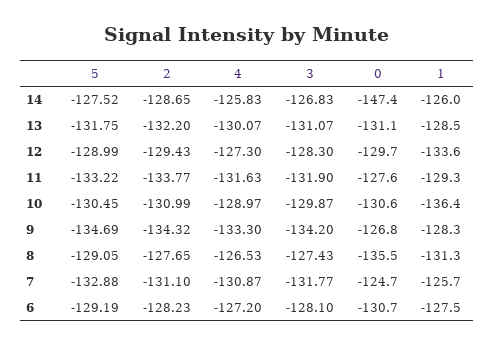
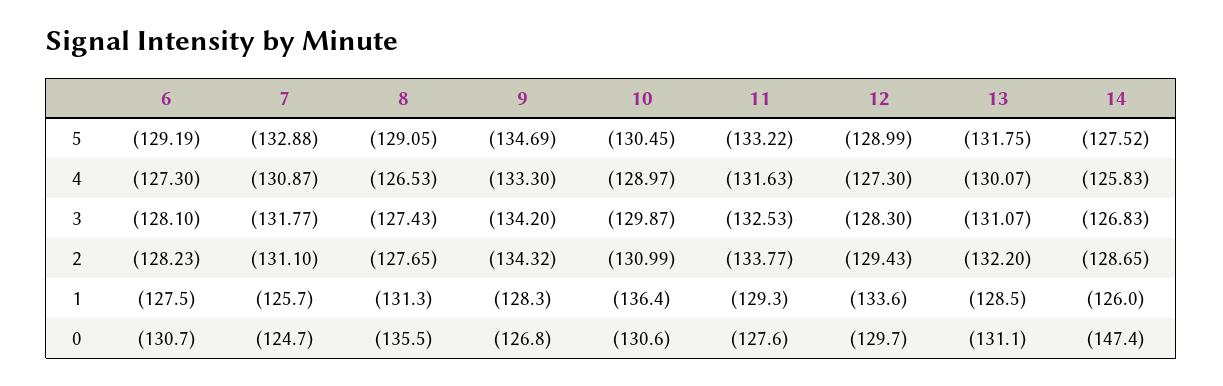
  {
    "5": {
      "14": -127.52,
      "13": -131.75,
      "12": -128.99,
      "11": -133.22,
      "10": -130.45,
      "9": -134.69,
      "8": -129.05,
      "7": -132.88,
      "6": -129.19
    },
    "2": {
      "14": -128.65,
      "13": -132.2,
      "12": -129.43,
      "11": -133.77,
      "10": -130.99,
      "9": -134.32,
      "8": -127.65,
      "7": -131.1,
      "6": -128.23
    },
    "4": {
      "14": -125.83,
      "13": -130.07,
      "12": -127.3,
      "11": -131.63,
      "10": -128.97,
      "9": -133.3,
      "8": -126.53,
      "7": -130.87,
-     "6": -127.2
+     "6": -127.3
    },
    "3": {
      "14": -126.83,
      "13": -131.07,
      "12": -128.3,
-     "11": -131.9,
+     "11": -132.53,
      "10": -129.87,
      "9": -134.2,
      "8": -127.43,
      "7": -131.77,
      "6": -128.1
    },
    "0": {
      "14": -147.4,
      "13": -131.1,
      "12": -129.7,
      "11": -127.6,
      "10": -130.6,
      "9": -126.8,
      "8": -135.5,
      "7": -124.7,
      "6": -130.7
    },
    "1": {
      "14": -126,
      "13": -128.5,
      "12": -133.6,
      "11": -129.3,
      "10": -136.4,
      "9": -128.3,
      "8": -131.3,
      "7": -125.7,
      "6": -127.5
    }
  }

